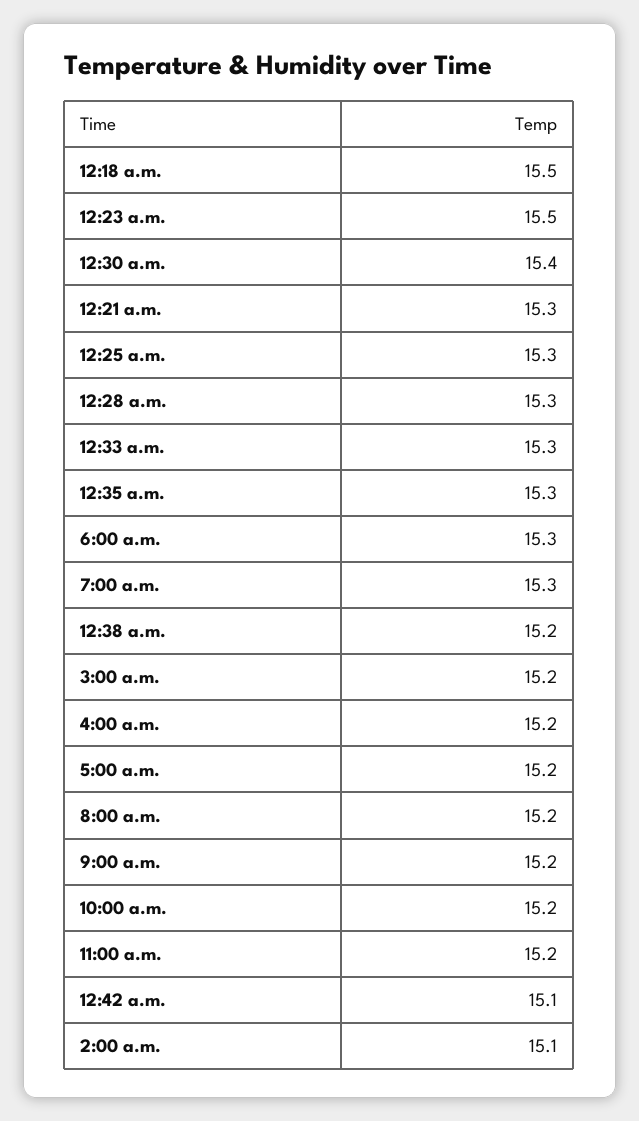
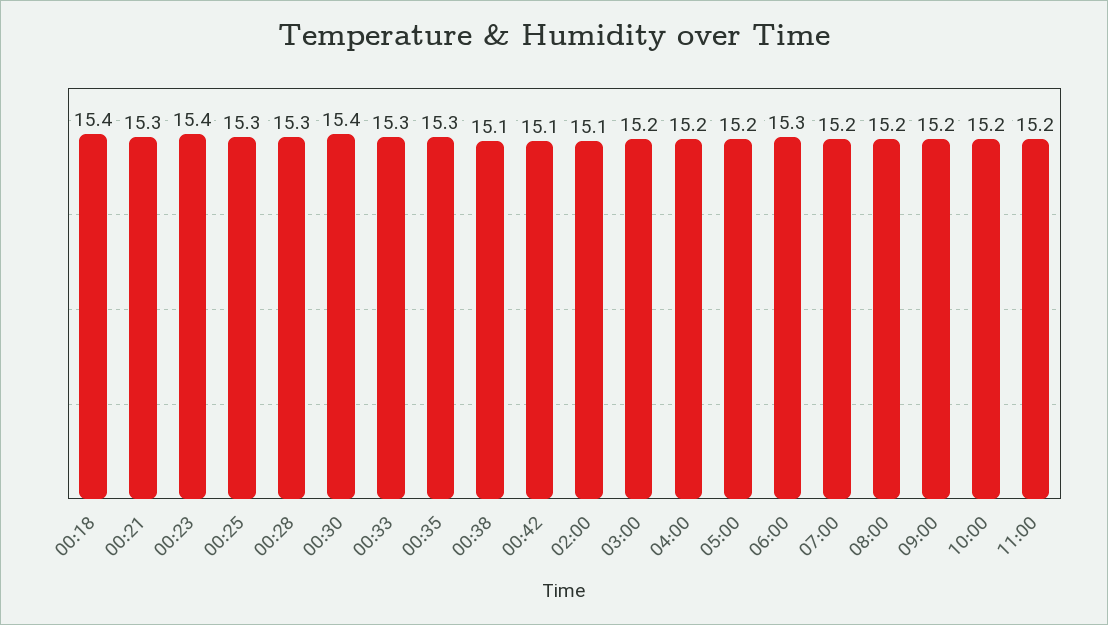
  {
-   "12:18 a.m.": 15.5,
+   "12:18 a.m.": 15.4,
-   "12:23 a.m.": 15.5,
+   "12:23 a.m.": 15.4,
    "12:30 a.m.": 15.4,
    "12:21 a.m.": 15.3,
    "12:25 a.m.": 15.3,
    "12:28 a.m.": 15.3,
    "12:33 a.m.": 15.3,
    "12:35 a.m.": 15.3,
    "6:00 a.m.": 15.3,
-   "7:00 a.m.": 15.3,
+   "7:00 a.m.": 15.2,
-   "12:38 a.m.": 15.2,
+   "12:38 a.m.": 15.1,
    "3:00 a.m.": 15.2,
    "4:00 a.m.": 15.2,
    "5:00 a.m.": 15.2,
    "8:00 a.m.": 15.2,
    "9:00 a.m.": 15.2,
    "10:00 a.m.": 15.2,
    "11:00 a.m.": 15.2,
    "12:42 a.m.": 15.1,
    "2:00 a.m.": 15.1
  }

